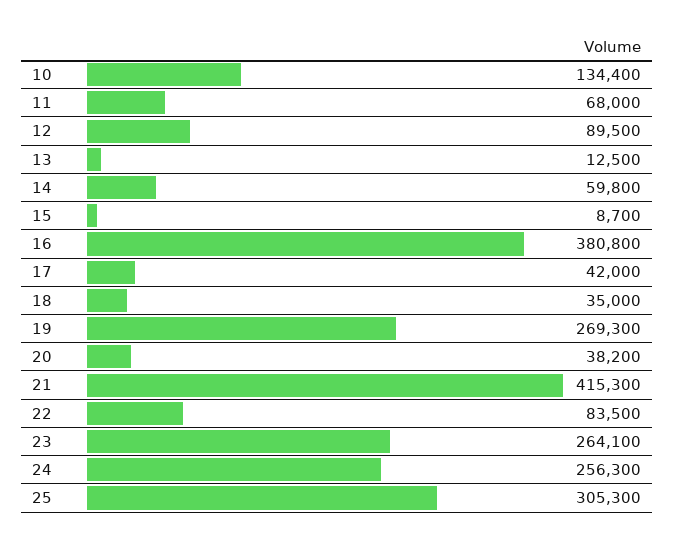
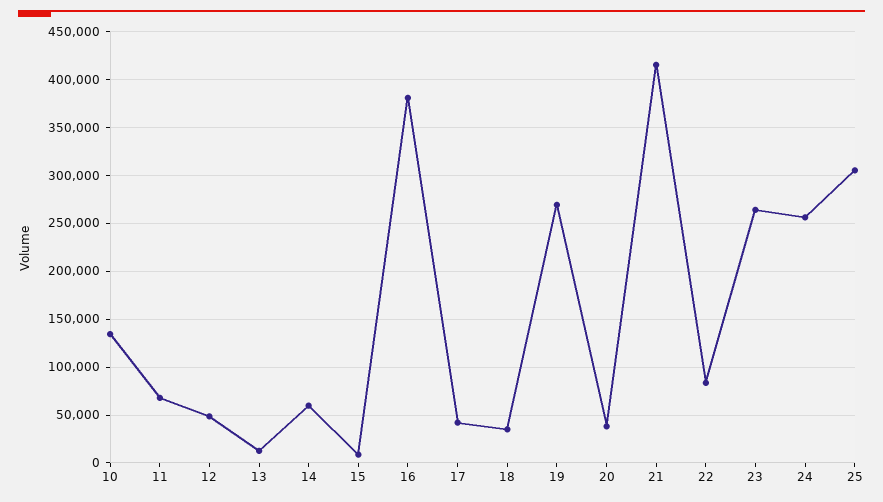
  {
    "10": 134400,
    "11": 68000,
-   "12": 89500,
+   "12": 50000,
    "13": 12500,
    "14": 59800,
    "15": 8700,
    "16": 380800,
    "17": 42000,
    "18": 35000,
    "19": 269300,
    "20": 38200,
    "21": 415300,
    "22": 83500,
    "23": 264100,
    "24": 256300,
    "25": 305300
  }

